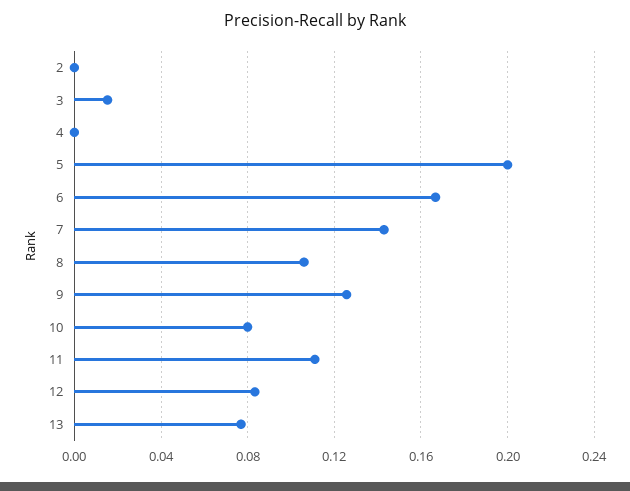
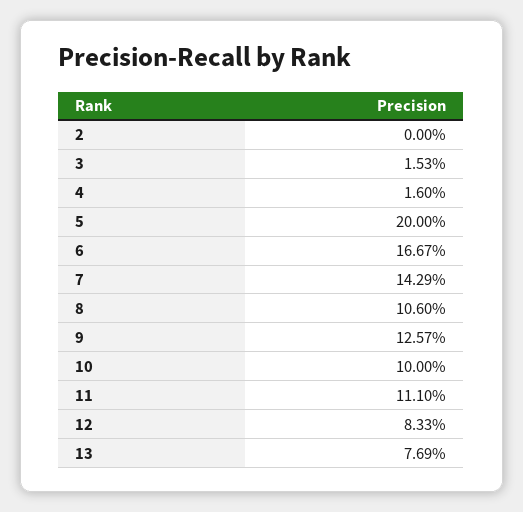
  {
    "2": 0,
    "3": 0.0153,
-   "4": 0,
+   "4": 0.016,
    "5": 0.2,
    "6": 0.1667,
    "7": 0.1429,
    "8": 0.106,
    "9": 0.1257,
-   "10": 0.08,
+   "10": 0.1,
    "11": 0.111,
    "12": 0.0833,
    "13": 0.0769
  }

